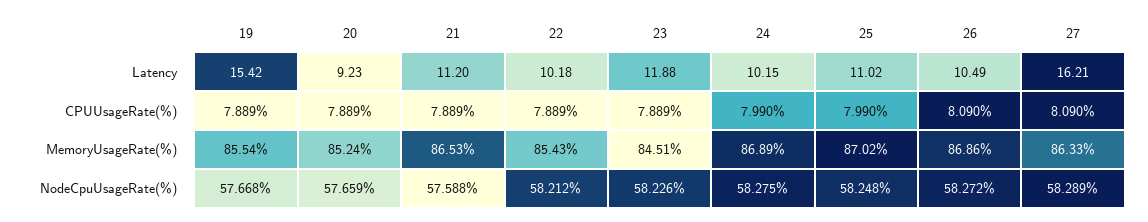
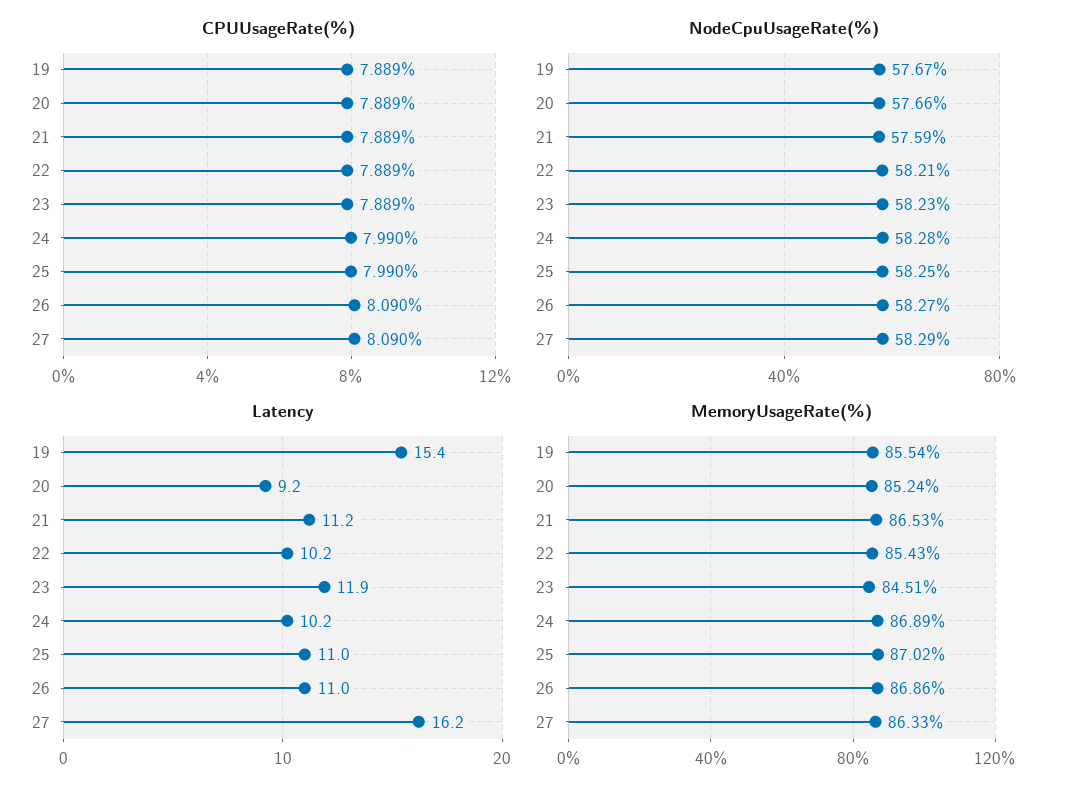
  {
    "Latency": {
      "19": 15.42,
      "20": 9.23,
      "21": 11.2,
      "22": 10.18,
      "23": 11.88,
      "24": 10.15,
      "25": 11.02,
-     "26": 10.49,
+     "26": 11,
      "27": 16.21
    },
    "CPUUsageRate(%)": {
      "19": 7.889,
      "20": 7.889,
      "21": 7.889,
      "22": 7.889,
      "23": 7.889,
      "24": 7.99,
      "25": 7.99,
      "26": 8.09,
      "27": 8.09
    },
    "MemoryUsageRate(%)": {
      "19": 85.54,
      "20": 85.24,
      "21": 86.53,
      "22": 85.43,
      "23": 84.51,
      "24": 86.89,
      "25": 87.02,
      "26": 86.86,
      "27": 86.33
    },
    "NodeCpuUsageRate(%)": {
      "19": 57.668,
      "20": 57.659,
      "21": 57.588,
      "22": 58.212,
      "23": 58.226,
      "24": 58.275,
      "25": 58.248,
      "26": 58.272,
      "27": 58.289
    }
  }

